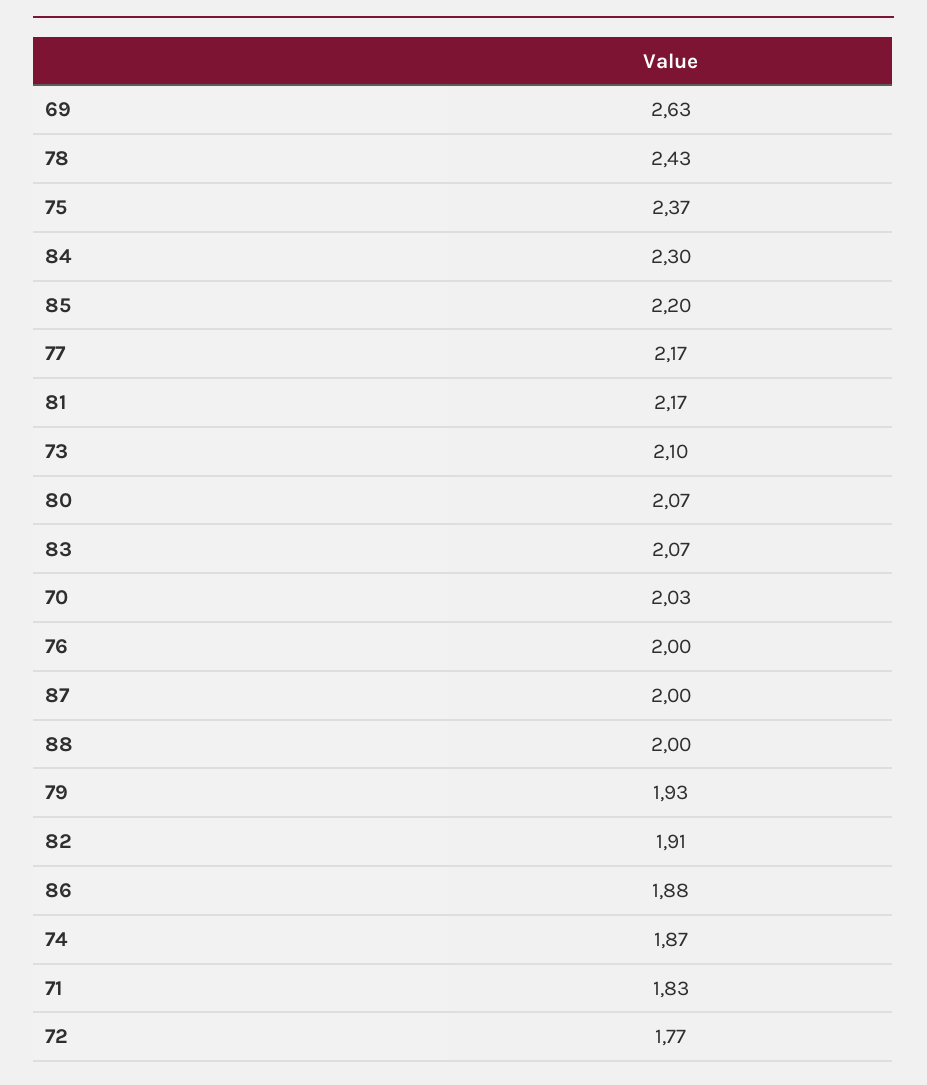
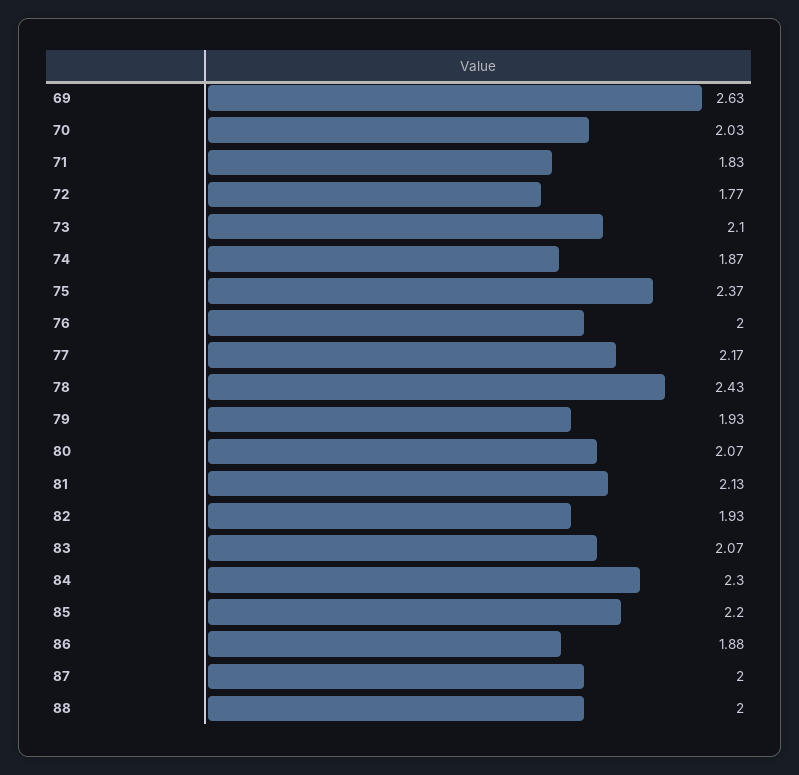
  {
    "69": 2.63,
    "78": 2.43,
    "75": 2.37,
    "84": 2.3,
    "85": 2.2,
    "77": 2.17,
-   "81": 2.17,
+   "81": 2.13,
    "73": 2.1,
    "80": 2.07,
    "83": 2.07,
    "70": 2.03,
    "76": 2,
    "87": 2,
    "88": 2,
    "79": 1.93,
-   "82": 1.91,
+   "82": 1.93,
    "86": 1.88,
    "74": 1.87,
    "71": 1.83,
    "72": 1.77
  }

